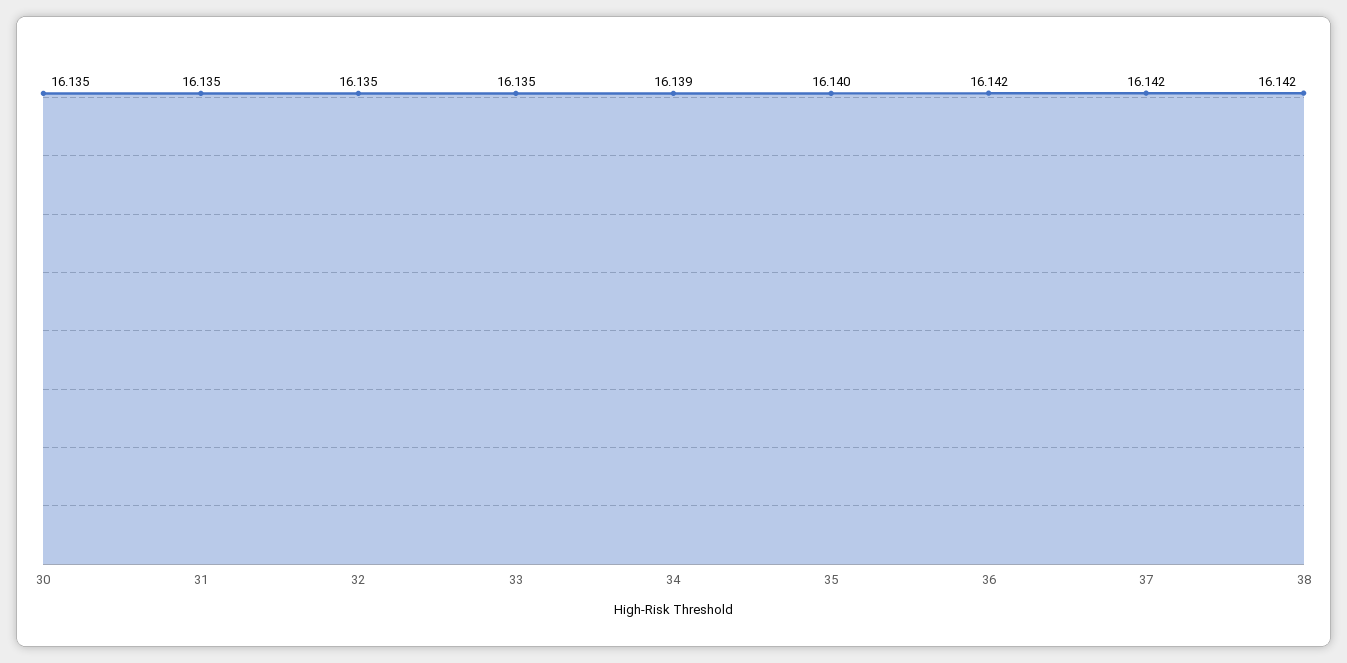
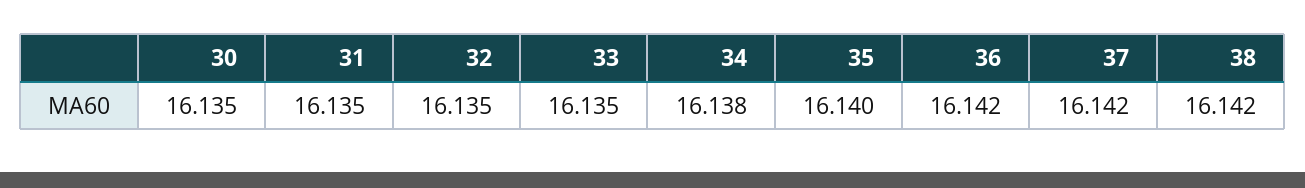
  {
    "30": 16.135,
    "31": 16.135,
    "32": 16.135,
    "33": 16.135,
-   "34": 16.139,
+   "34": 16.138,
    "35": 16.14,
    "36": 16.142,
    "37": 16.142,
    "38": 16.142
  }

